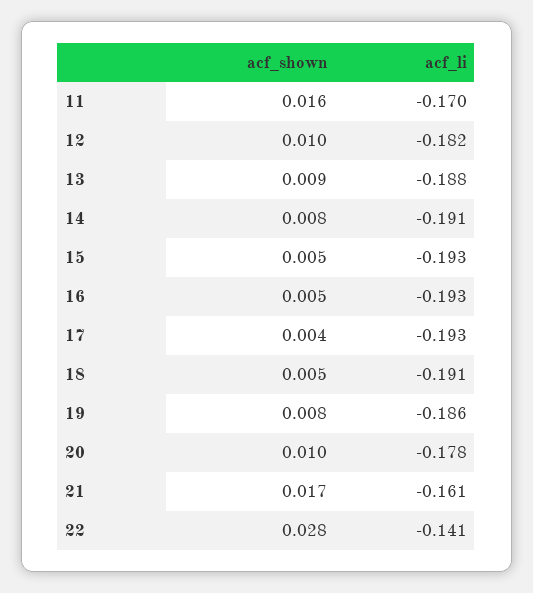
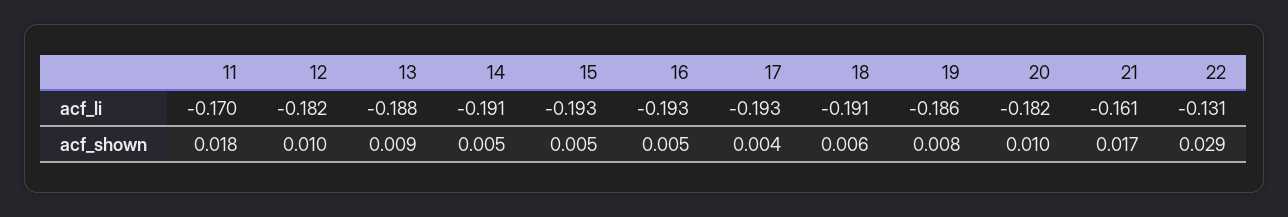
  {
    "acf_shown": {
-     "11": 0.016,
+     "11": 0.018,
      "12": 0.01,
      "13": 0.009,
-     "14": 0.008,
+     "14": 0.005,
      "15": 0.005,
      "16": 0.005,
      "17": 0.004,
-     "18": 0.005,
+     "18": 0.006,
      "19": 0.008,
      "20": 0.01,
      "21": 0.017,
-     "22": 0.028
+     "22": 0.029
    },
    "acf_li": {
      "11": -0.17,
      "12": -0.182,
      "13": -0.188,
      "14": -0.191,
      "15": -0.193,
      "16": -0.193,
      "17": -0.193,
      "18": -0.191,
      "19": -0.186,
-     "20": -0.178,
+     "20": -0.182,
      "21": -0.161,
-     "22": -0.141
+     "22": -0.131
    }
  }

